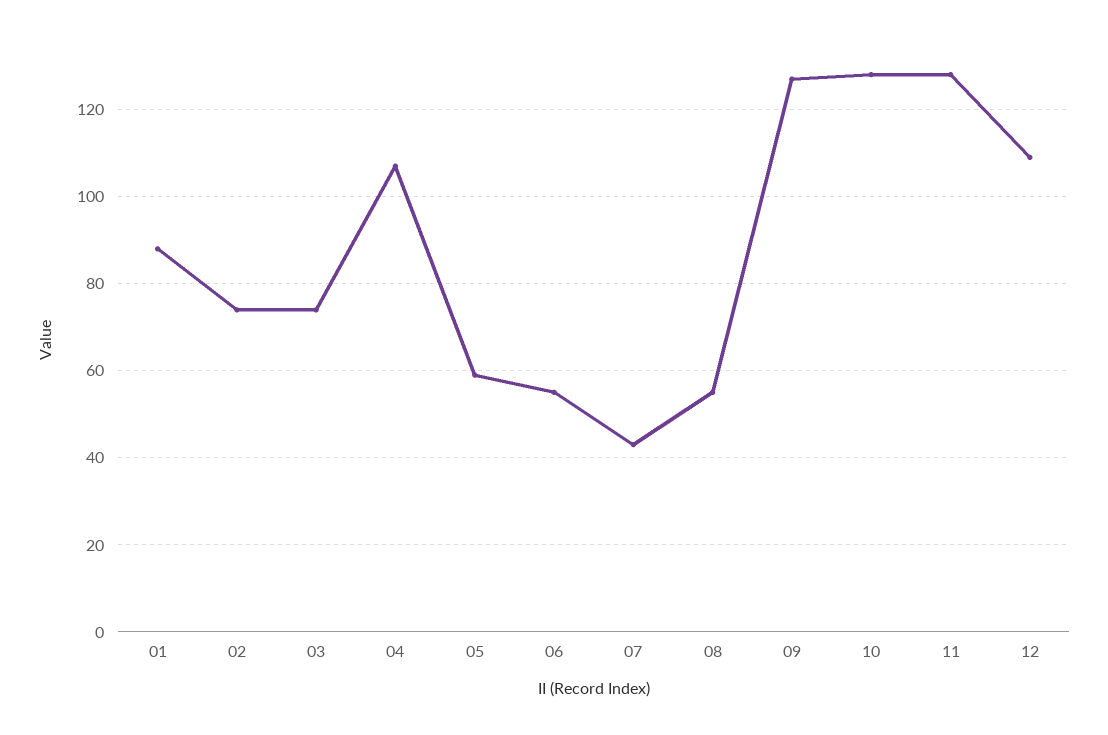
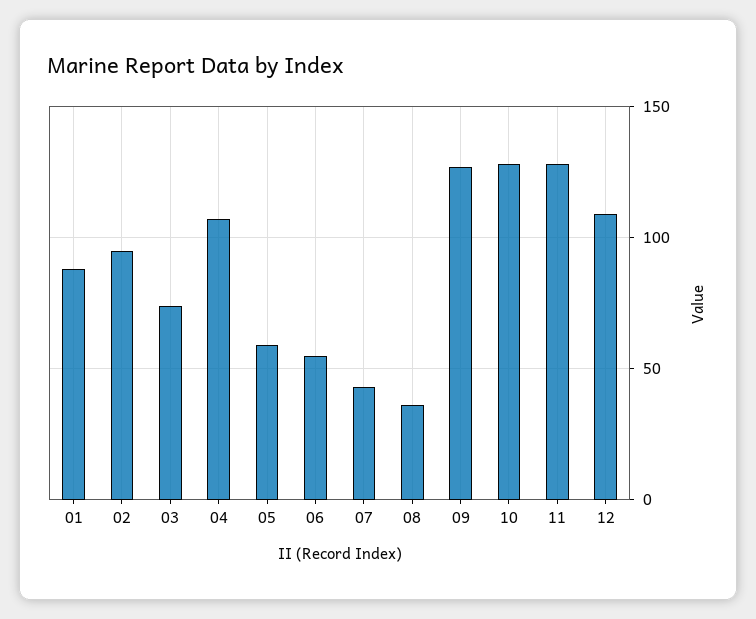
  {
    "01": 90,
-   "02": 75,
+   "02": 95,
    "03": 75,
    "04": 105,
    "05": 60,
    "06": 55,
    "07": 45,
-   "08": 55,
+   "08": 35,
    "09": 125,
    "10": 130,
    "11": 130,
    "12": 110
  }

